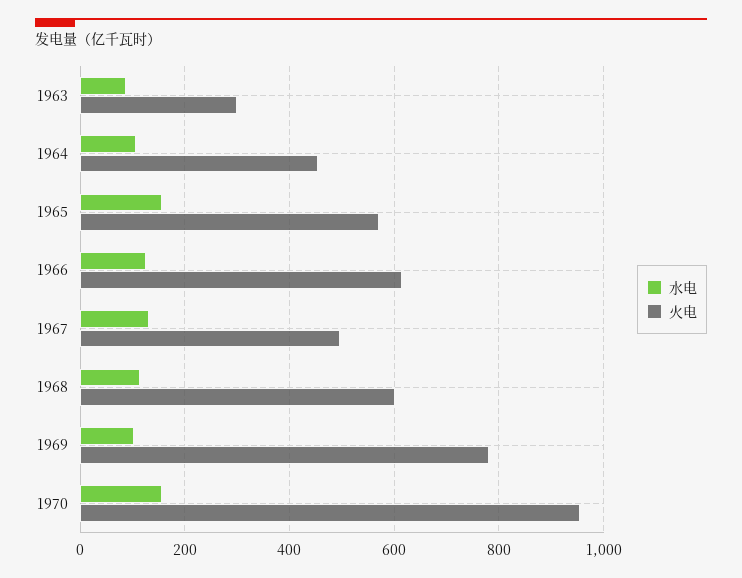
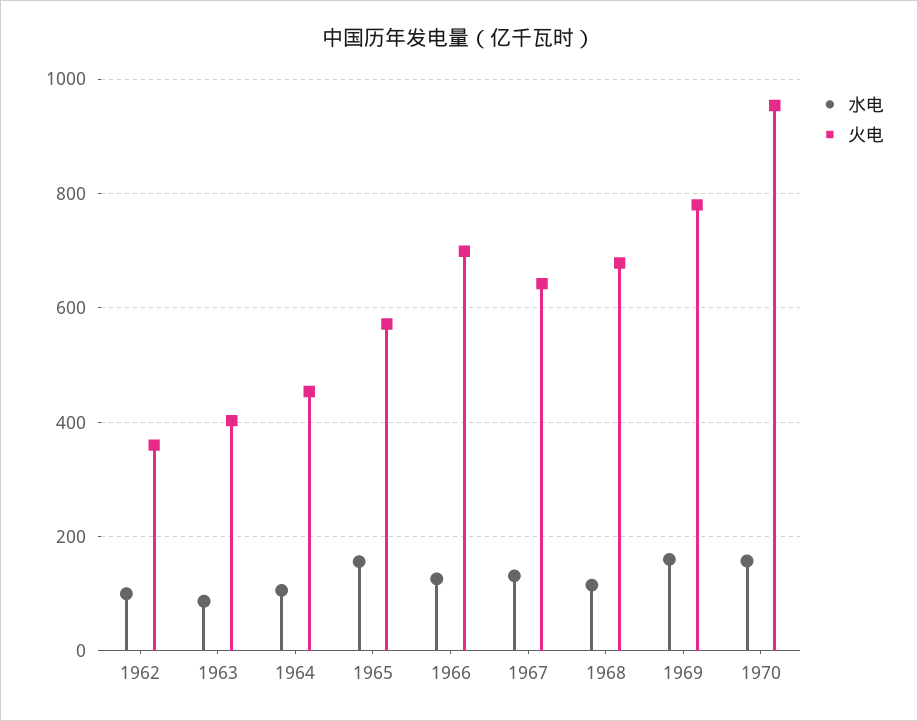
  {
    "水电": {
      "1963": 80,
      "1964": 100,
      "1965": 160,
      "1966": 120,
      "1967": 140,
      "1968": 120,
-     "1969": 100,
+     "1969": 160,
-     "1970": 160
+     "1970": 160,
+     "1962": 100
    },
    "火电": {
-     "1963": 300,
+     "1963": 400,
      "1964": 460,
      "1965": 580,
-     "1966": 620,
+     "1966": 700,
-     "1967": 500,
+     "1967": 640,
-     "1968": 600,
+     "1968": 680,
      "1969": 780,
-     "1970": 960
+     "1970": 960,
+     "1962": 360
    }
  }

